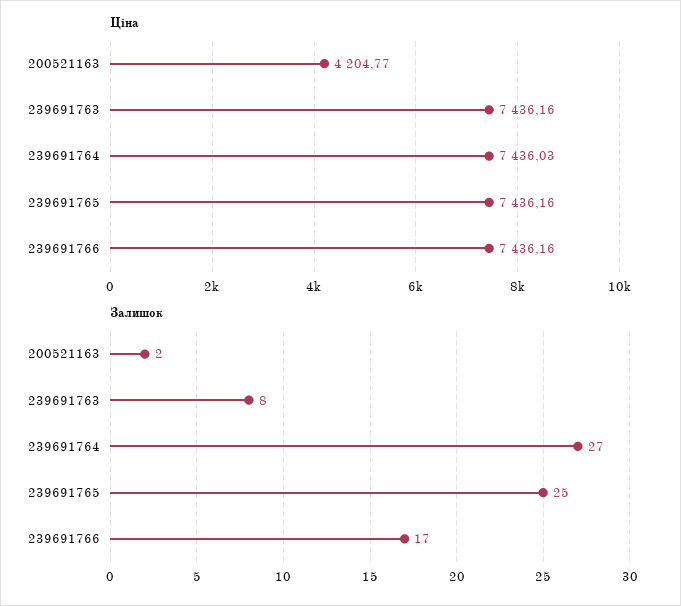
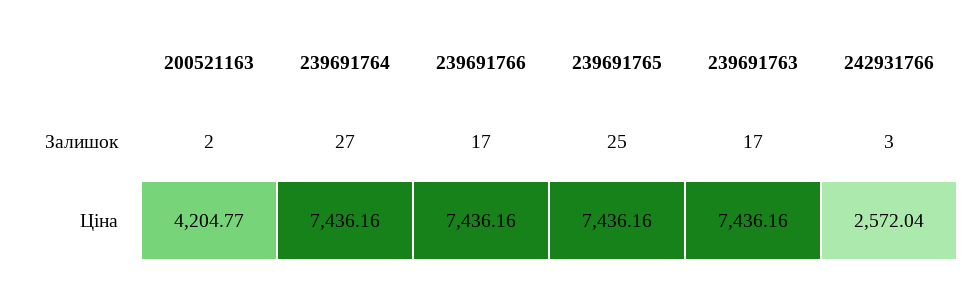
  {
    "Ціна": {
      "200521163": 4204.77,
      "239691763": 7436.16,
-     "239691764": 7436.03,
+     "239691764": 7436.16,
      "239691765": 7436.16,
-     "239691766": 7436.16
+     "239691766": 7436.16,
+     "242931766": 2572.04
    },
    "Залишок": {
      "200521163": 2,
-     "239691763": 8,
+     "239691763": 17,
      "239691764": 27,
      "239691765": 25,
-     "239691766": 17
+     "239691766": 17,
+     "242931766": 3
    }
  }

